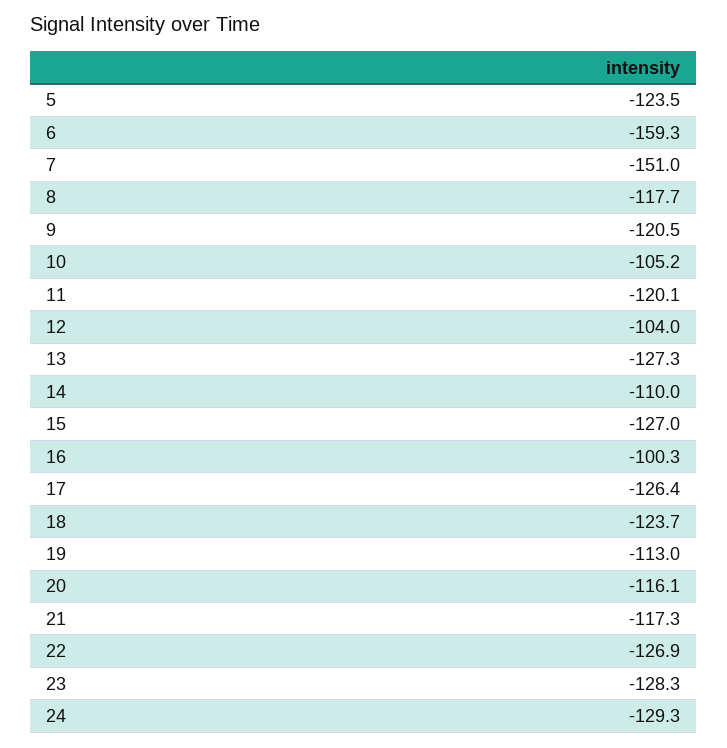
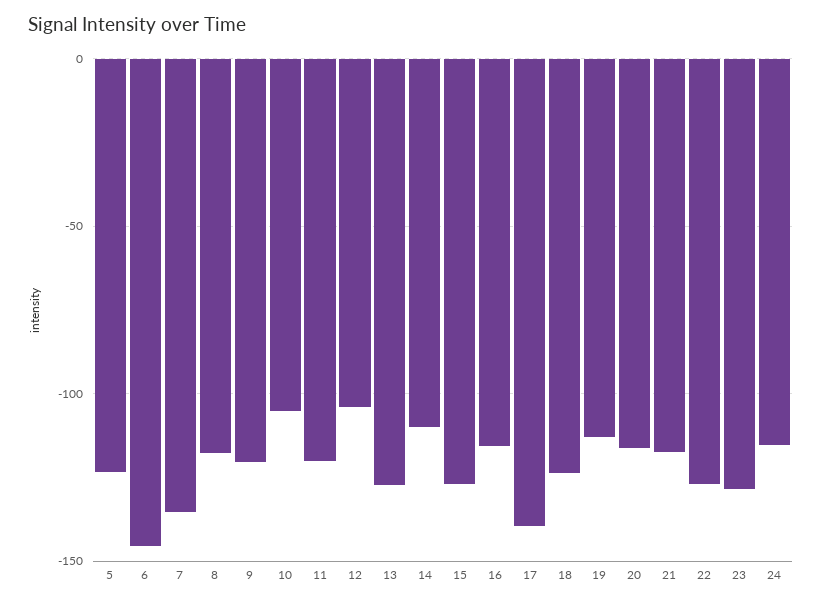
  {
    "5": -123.5,
-   "6": -159.3,
+   "6": -145,
-   "7": -151,
+   "7": -135,
    "8": -117.7,
    "9": -120.5,
    "10": -105.2,
    "11": -120.1,
    "12": -104,
    "13": -127.3,
    "14": -110,
    "15": -127,
-   "16": -100.3,
+   "16": -115,
-   "17": -126.4,
+   "17": -140,
    "18": -123.7,
    "19": -113,
    "20": -116.1,
    "21": -117.3,
    "22": -126.9,
    "23": -128.3,
-   "24": -129.3
+   "24": -115
  }

